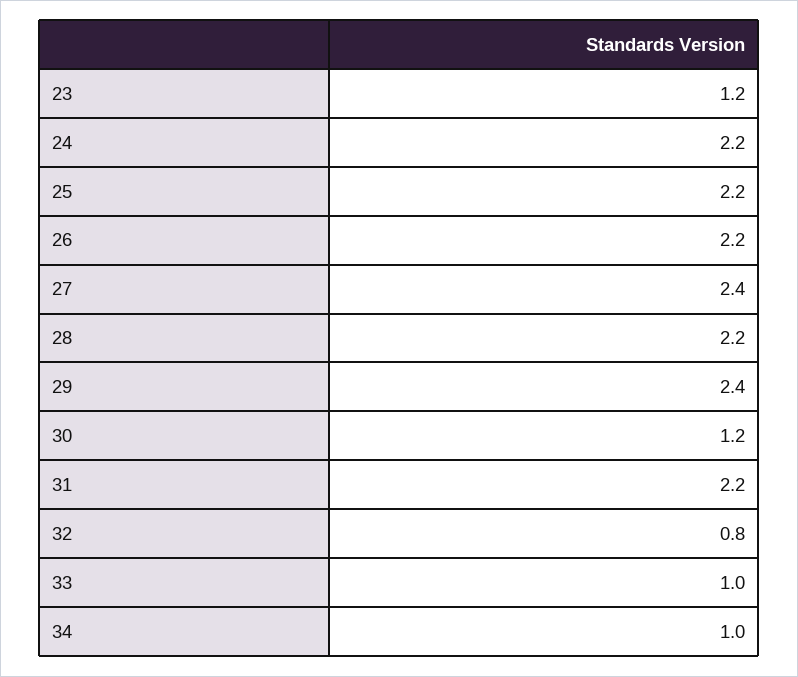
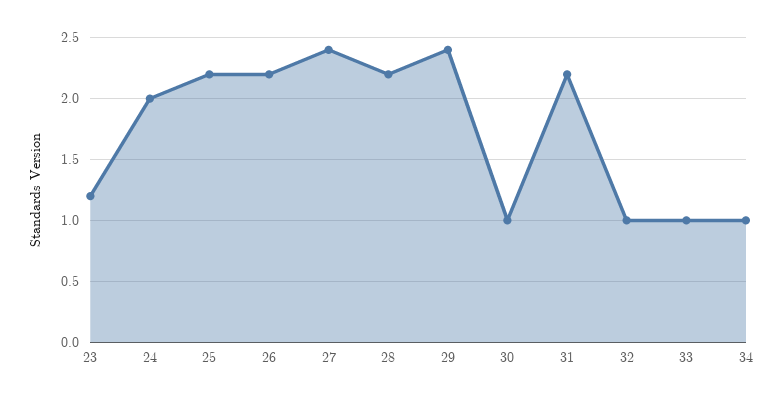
  {
    "23": 1.2,
-   "24": 2.2,
+   "24": 2,
    "25": 2.2,
    "26": 2.2,
    "27": 2.4,
    "28": 2.2,
    "29": 2.4,
-   "30": 1.2,
+   "30": 1,
    "31": 2.2,
-   "32": 0.8,
+   "32": 1,
    "33": 1,
    "34": 1
  }

